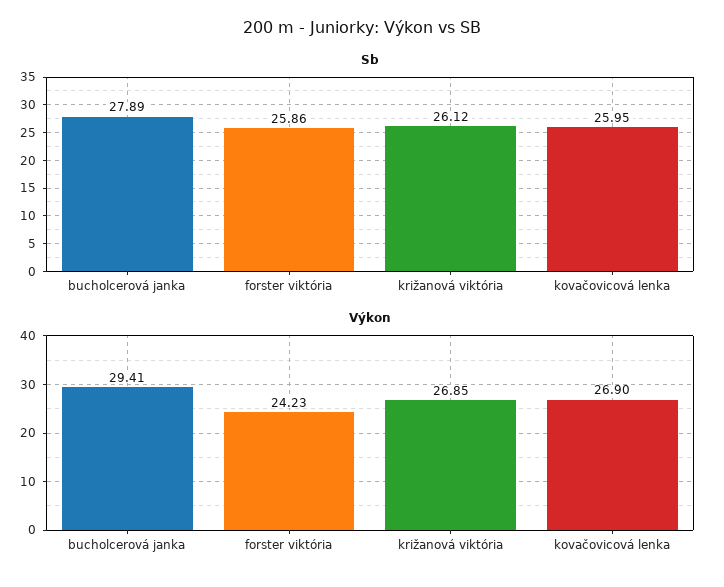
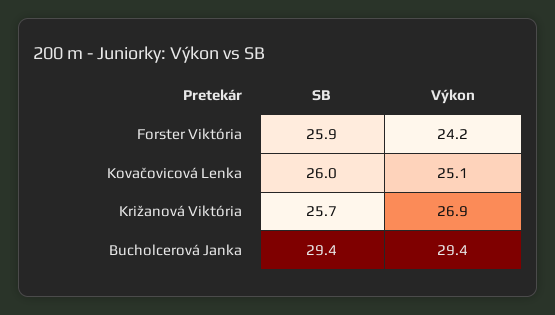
  {
    "Sb": {
-     "bucholcerová janka": 27.89,
+     "bucholcerová janka": 29.4,
      "forster viktória": 25.86,
-     "križanová viktória": 26.12,
+     "križanová viktória": 25.7,
      "kovačovicová lenka": 25.95
    },
    "Výkon": {
      "bucholcerová janka": 29.41,
      "forster viktória": 24.23,
      "križanová viktória": 26.85,
-     "kovačovicová lenka": 26.9
+     "kovačovicová lenka": 25.1
    }
  }

